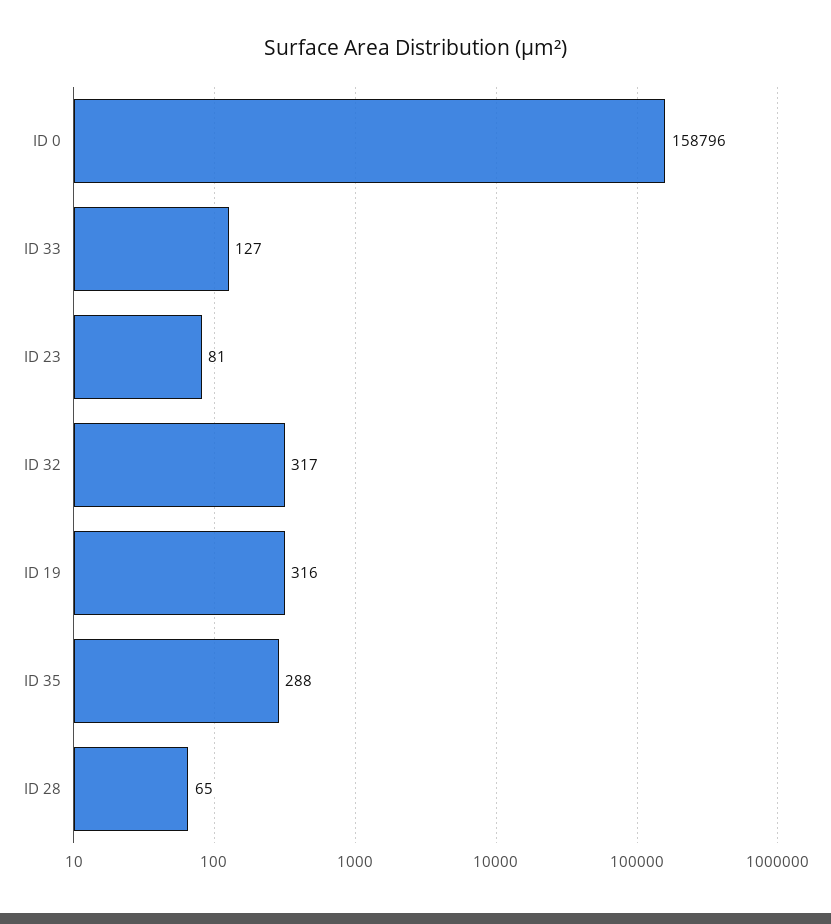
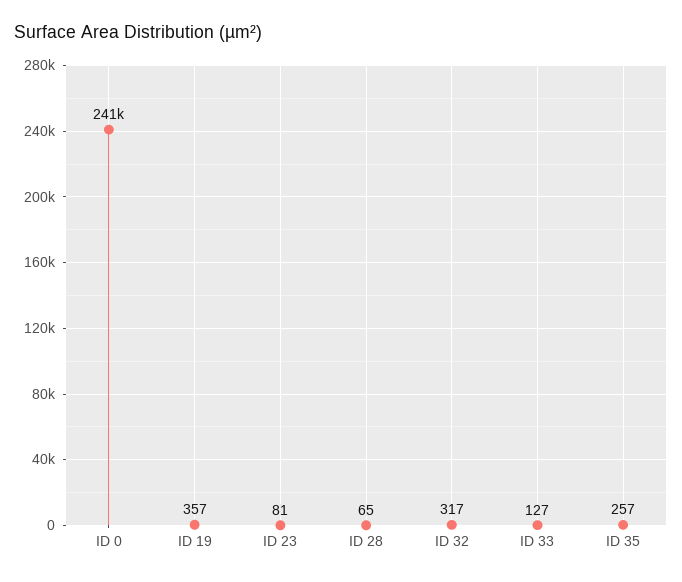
  {
-   "ID 0": 158796,
+   "ID 0": 241000,
    "ID 33": 127,
    "ID 23": 81,
    "ID 32": 317,
-   "ID 19": 316,
+   "ID 19": 357,
-   "ID 35": 288,
+   "ID 35": 257,
    "ID 28": 65
  }

